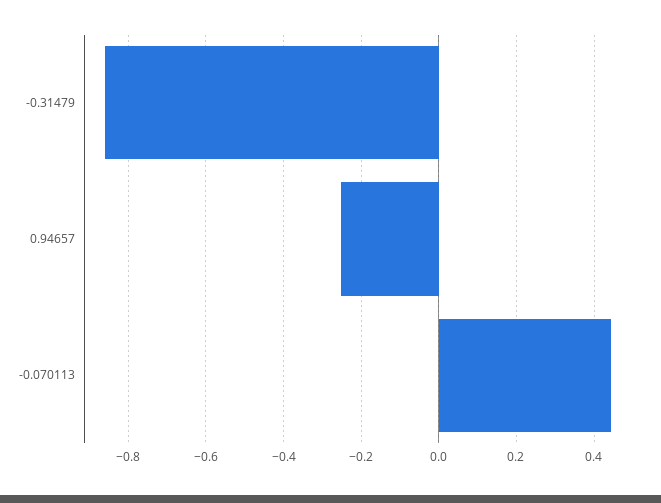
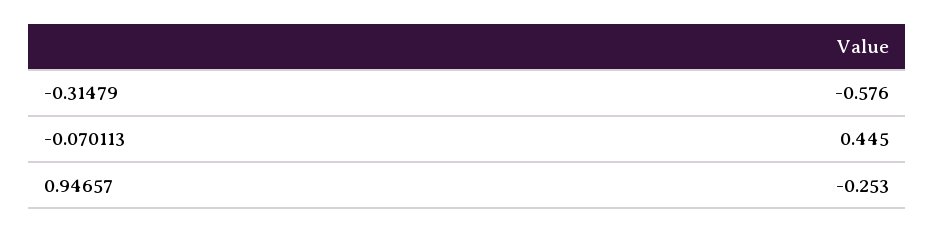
  {
-   "-0.31479": -0.86,
+   "-0.31479": -0.576,
    "0.94657": -0.253,
    "-0.070113": 0.445
  }

